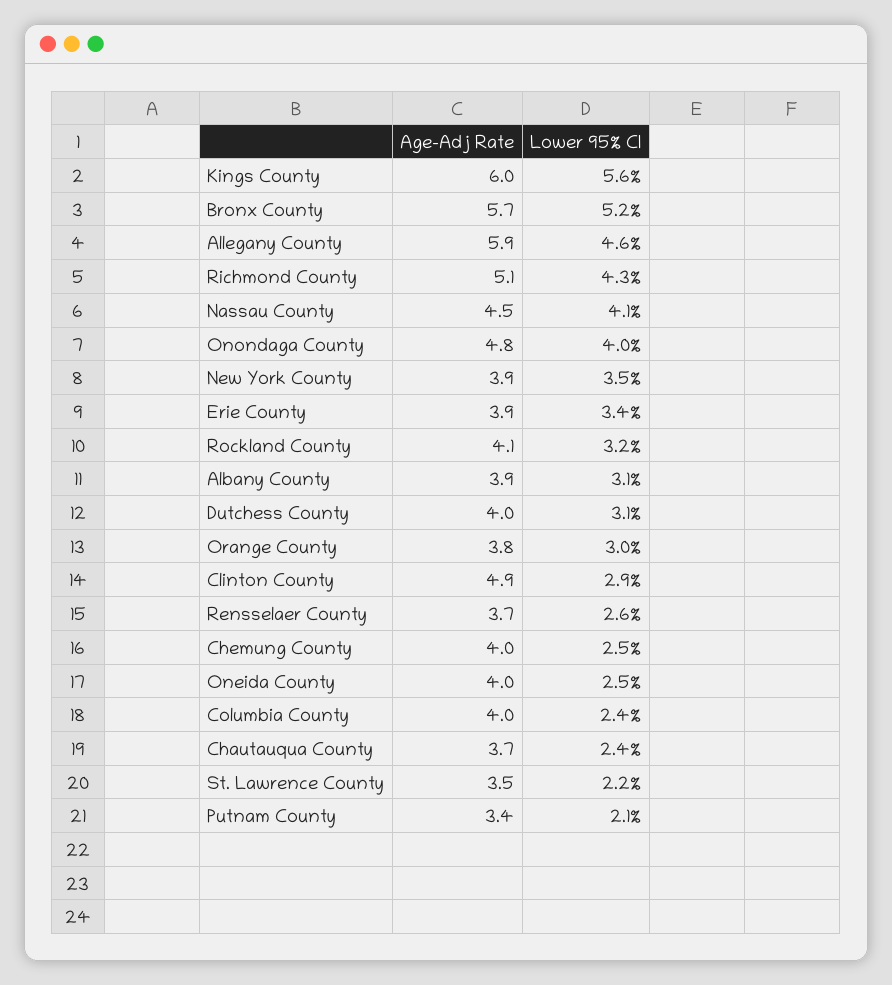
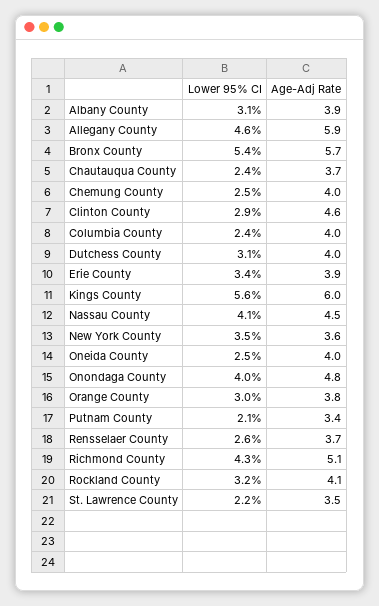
  {
    "Age-Adj Rate": {
      "Kings County": 6,
      "Bronx County": 5.7,
      "Allegany County": 5.9,
      "Richmond County": 5.1,
      "Nassau County": 4.5,
      "Onondaga County": 4.8,
-     "New York County": 3.9,
+     "New York County": 3.6,
      "Erie County": 3.9,
      "Rockland County": 4.1,
      "Albany County": 3.9,
      "Dutchess County": 4,
      "Orange County": 3.8,
-     "Clinton County": 4.9,
+     "Clinton County": 4.6,
      "Rensselaer County": 3.7,
      "Chemung County": 4,
      "Oneida County": 4,
      "Columbia County": 4,
      "Chautauqua County": 3.7,
      "St. Lawrence County": 3.5,
      "Putnam County": 3.4
    },
    "Lower 95% CI": {
      "Kings County": 5.6,
-     "Bronx County": 5.2,
+     "Bronx County": 5.4,
      "Allegany County": 4.6,
      "Richmond County": 4.3,
      "Nassau County": 4.1,
      "Onondaga County": 4,
      "New York County": 3.5,
      "Erie County": 3.4,
      "Rockland County": 3.2,
      "Albany County": 3.1,
      "Dutchess County": 3.1,
      "Orange County": 3,
      "Clinton County": 2.9,
      "Rensselaer County": 2.6,
      "Chemung County": 2.5,
      "Oneida County": 2.5,
      "Columbia County": 2.4,
      "Chautauqua County": 2.4,
      "St. Lawrence County": 2.2,
      "Putnam County": 2.1
    }
  }

